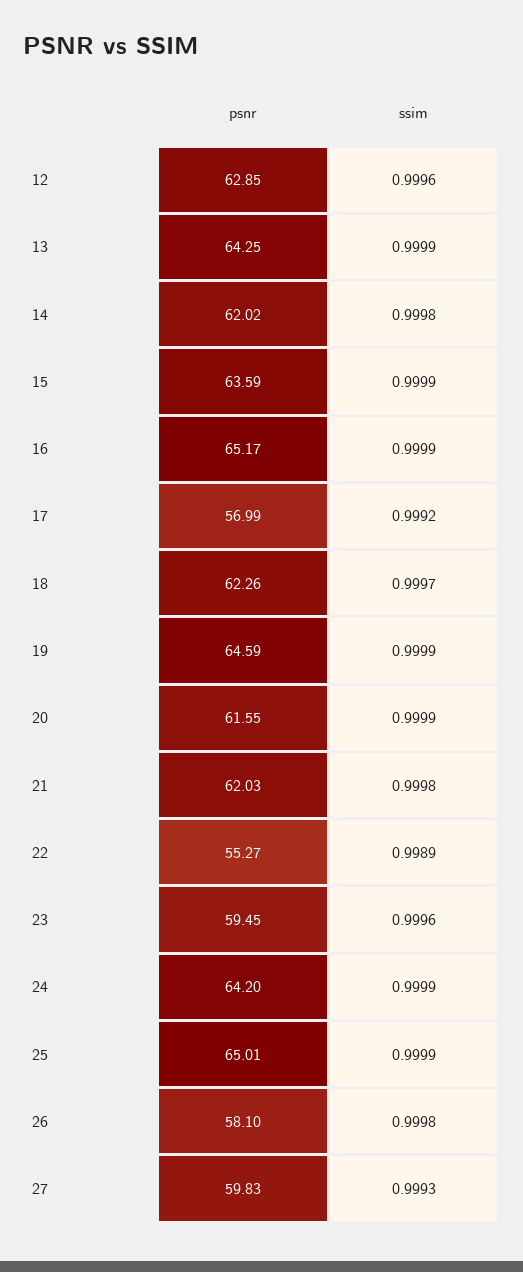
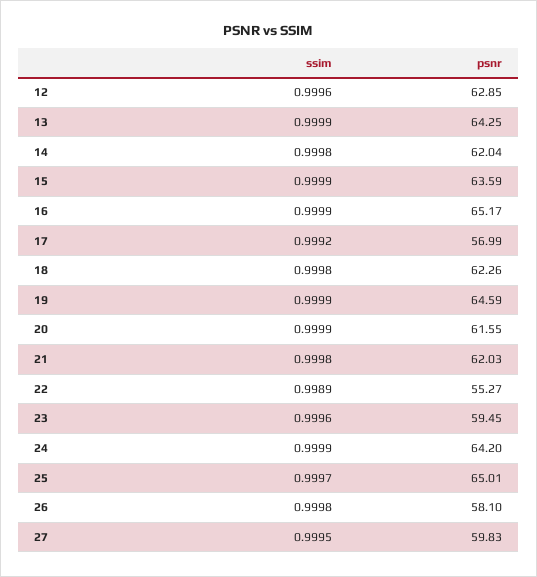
  {
    "psnr": {
      "12": 62.85,
      "13": 64.25,
-     "14": 62.02,
+     "14": 62.04,
      "15": 63.59,
      "16": 65.17,
      "17": 56.99,
      "18": 62.26,
      "19": 64.59,
      "20": 61.55,
      "21": 62.03,
      "22": 55.27,
      "23": 59.45,
      "24": 64.2,
      "25": 65.01,
      "26": 58.1,
      "27": 59.83
    },
    "ssim": {
      "12": 0.9996,
      "13": 0.9999,
      "14": 0.9998,
      "15": 0.9999,
      "16": 0.9999,
      "17": 0.9992,
-     "18": 0.9997,
+     "18": 0.9998,
      "19": 0.9999,
      "20": 0.9999,
      "21": 0.9998,
      "22": 0.9989,
      "23": 0.9996,
      "24": 0.9999,
-     "25": 0.9999,
+     "25": 0.9997,
      "26": 0.9998,
-     "27": 0.9993
+     "27": 0.9995
    }
  }

